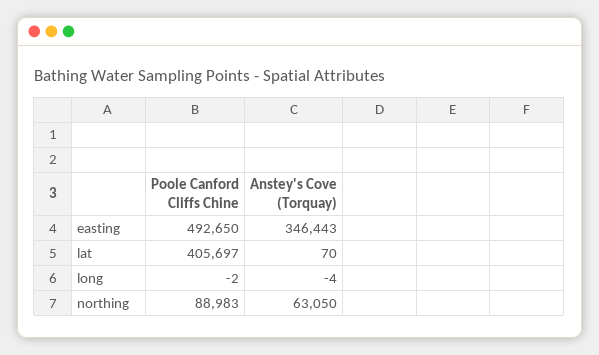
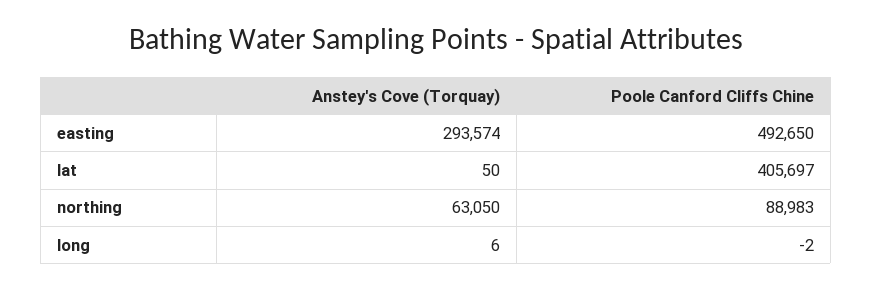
  {
    "Poole Canford Cliffs Chine": {
      "easting": 492650,
      "lat": 405697,
      "long": -2,
      "northing": 88983
    },
    "Anstey's Cove (Torquay)": {
-     "easting": 346443,
+     "easting": 293574,
-     "lat": 70,
+     "lat": 50,
-     "long": -4,
+     "long": 6,
      "northing": 63050
    }
  }

